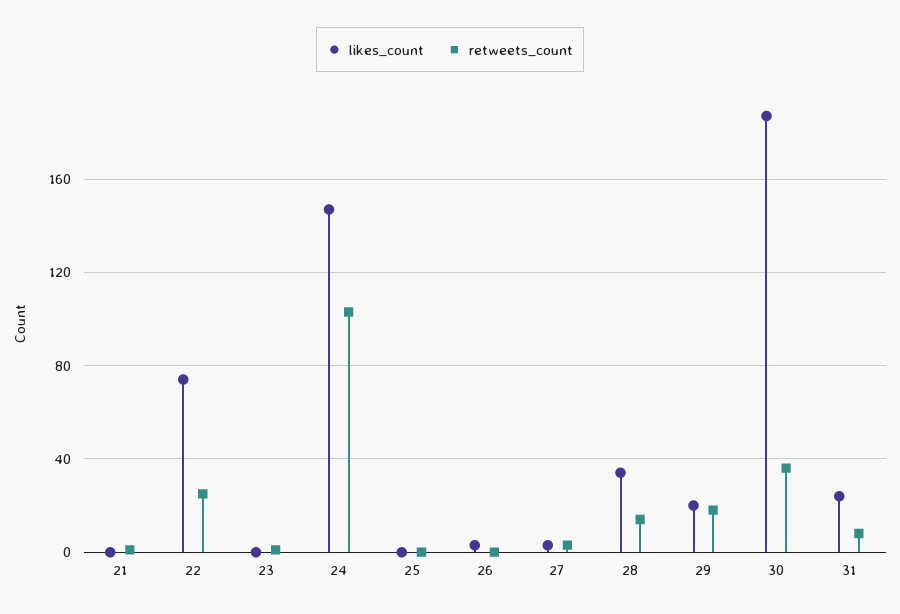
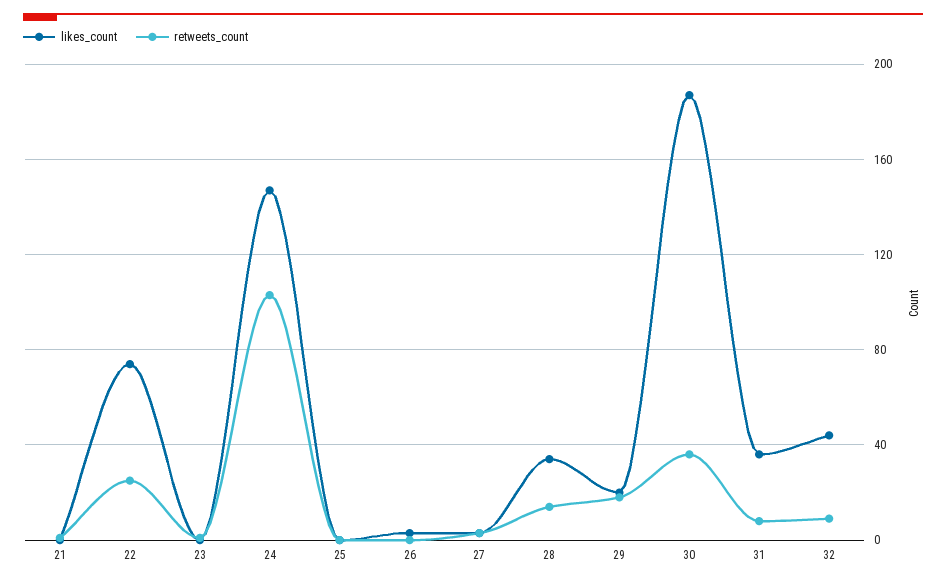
  {
    "likes_count": {
      "21": 0,
      "22": 75,
      "23": 0,
      "24": 145,
      "25": 0,
      "26": 5,
      "27": 5,
      "28": 35,
      "29": 20,
      "30": 185,
-     "31": 25
+     "31": 35,
+     "32": 45
    },
    "retweets_count": {
      "21": 0,
      "22": 25,
      "23": 0,
      "24": 105,
      "25": 0,
      "26": 0,
      "27": 5,
      "28": 15,
      "29": 20,
      "30": 35,
-     "31": 10
+     "31": 10,
+     "32": 10
    }
  }

